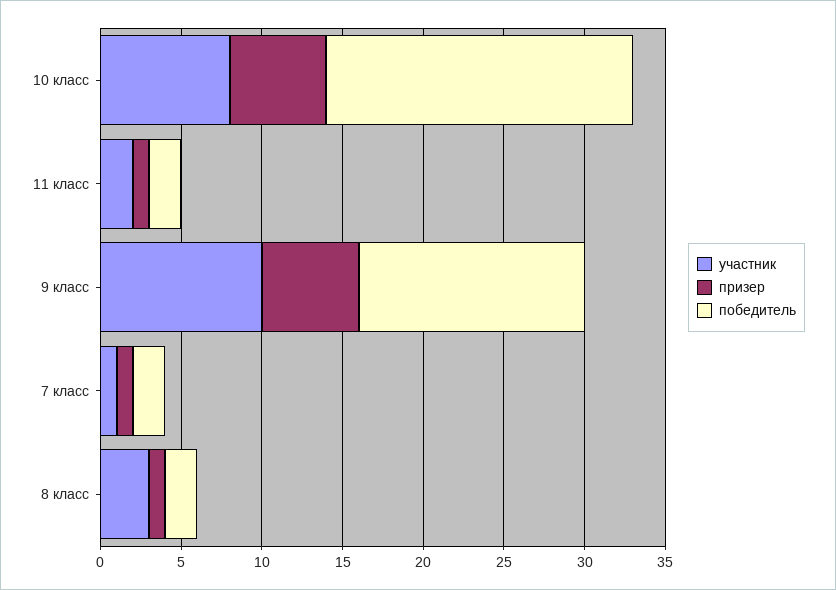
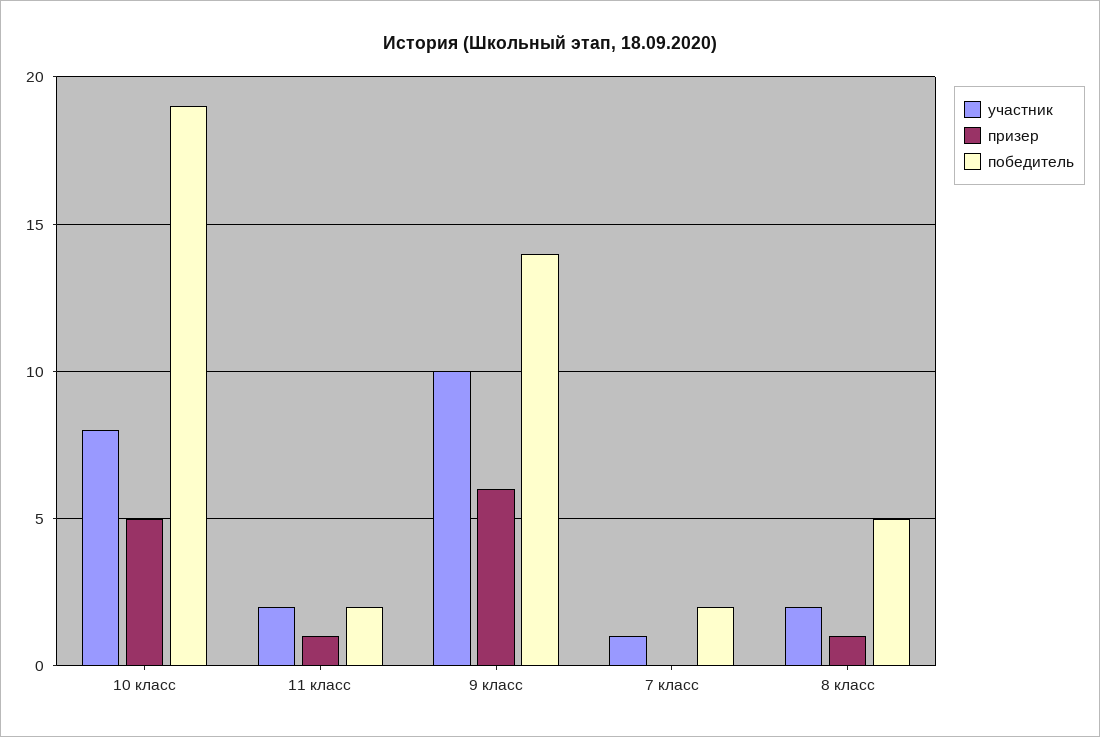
  {
    "участник": {
      "10 класс": 8,
      "11 класс": 2,
      "9 класс": 10,
      "7 класс": 1,
-     "8 класс": 3
+     "8 класс": 2
    },
    "призер": {
-     "10 класс": 6,
+     "10 класс": 5,
      "11 класс": 1,
      "9 класс": 6,
-     "7 класс": 1,
+     "7 класс": 0,
      "8 класс": 1
    },
    "победитель": {
      "10 класс": 19,
      "11 класс": 2,
      "9 класс": 14,
      "7 класс": 2,
-     "8 класс": 2
+     "8 класс": 5
    }
  }

